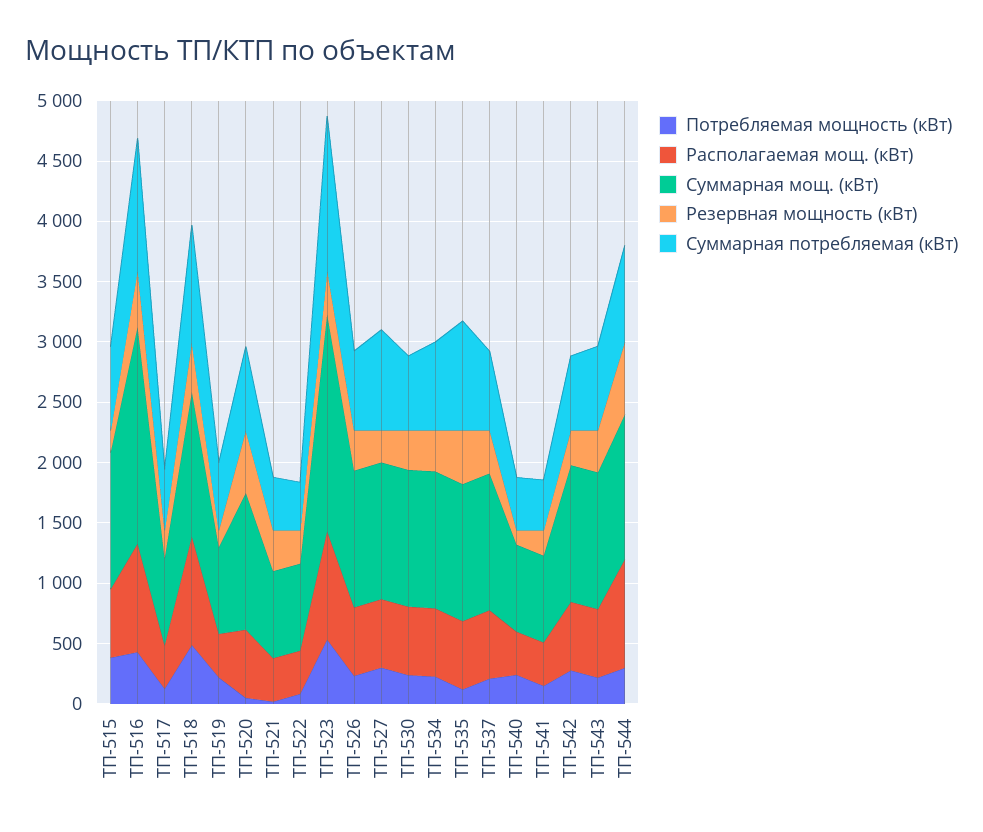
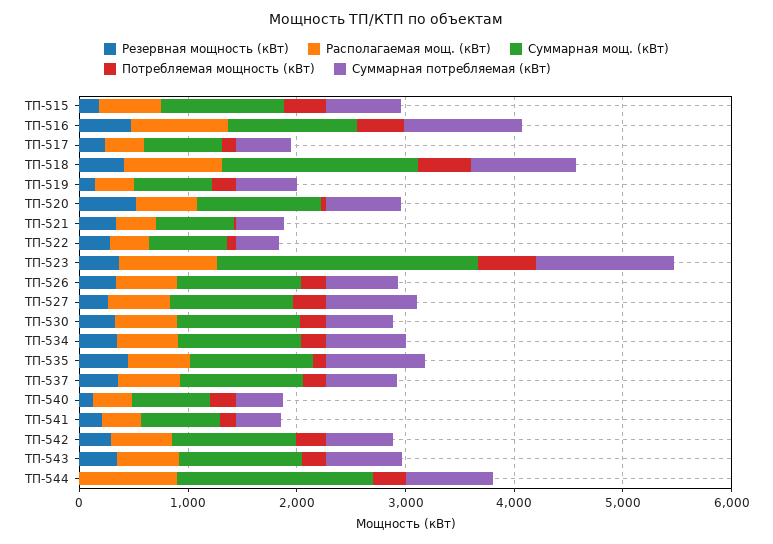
  {
    "Потребляемая мощность (кВт)": {
      "ТП-515": 400,
      "ТП-516": 400,
      "ТП-517": 100,
      "ТП-518": 500,
      "ТП-519": 200,
      "ТП-520": 100,
      "ТП-521": 0,
      "ТП-522": 100,
      "ТП-523": 500,
      "ТП-526": 200,
      "ТП-527": 300,
      "ТП-530": 200,
      "ТП-534": 200,
      "ТП-535": 100,
      "ТП-537": 200,
      "ТП-540": 200,
      "ТП-541": 200,
      "ТП-542": 300,
      "ТП-543": 200,
      "ТП-544": 300
    },
    "Располагаемая мощ. (кВт)": {
      "ТП-515": 600,
      "ТП-516": 900,
      "ТП-517": 400,
      "ТП-518": 900,
      "ТП-519": 400,
      "ТП-520": 600,
      "ТП-521": 400,
      "ТП-522": 400,
      "ТП-523": 900,
      "ТП-526": 600,
      "ТП-527": 600,
      "ТП-530": 600,
      "ТП-534": 600,
      "ТП-535": 600,
      "ТП-537": 600,
      "ТП-540": 400,
      "ТП-541": 400,
      "ТП-542": 600,
      "ТП-543": 600,
      "ТП-544": 900
    },
    "Суммарная мощ. (кВт)": {
      "ТП-515": 1100,
-     "ТП-516": 1800,
+     "ТП-516": 1200,
      "ТП-517": 700,
-     "ТП-518": 1200,
+     "ТП-518": 1800,
      "ТП-519": 700,
      "ТП-520": 1100,
      "ТП-521": 700,
      "ТП-522": 700,
-     "ТП-523": 1800,
+     "ТП-523": 2400,
      "ТП-526": 1100,
      "ТП-527": 1100,
      "ТП-530": 1100,
      "ТП-534": 1100,
      "ТП-535": 1100,
      "ТП-537": 1100,
      "ТП-540": 700,
      "ТП-541": 700,
      "ТП-542": 1100,
      "ТП-543": 1100,
-     "ТП-544": 1200
+     "ТП-544": 1800
    },
    "Резервная мощность (кВт)": {
      "ТП-515": 200,
      "ТП-516": 500,
      "ТП-517": 200,
      "ТП-518": 400,
      "ТП-519": 100,
      "ТП-520": 500,
      "ТП-521": 300,
      "ТП-522": 300,
      "ТП-523": 400,
      "ТП-526": 300,
      "ТП-527": 300,
      "ТП-530": 300,
      "ТП-534": 300,
      "ТП-535": 400,
      "ТП-537": 400,
      "ТП-540": 100,
      "ТП-541": 200,
      "ТП-542": 300,
      "ТП-543": 300,
-     "ТП-544": 600
+     "ТП-544": 0
    },
    "Суммарная потребляемая (кВт)": {
      "ТП-515": 700,
      "ТП-516": 1100,
      "ТП-517": 500,
      "ТП-518": 1000,
      "ТП-519": 600,
      "ТП-520": 700,
      "ТП-521": 400,
      "ТП-522": 400,
      "ТП-523": 1300,
      "ТП-526": 700,
      "ТП-527": 800,
      "ТП-530": 600,
      "ТП-534": 700,
      "ТП-535": 900,
      "ТП-537": 700,
      "ТП-540": 400,
      "ТП-541": 400,
      "ТП-542": 600,
      "ТП-543": 700,
      "ТП-544": 800
    }
  }

